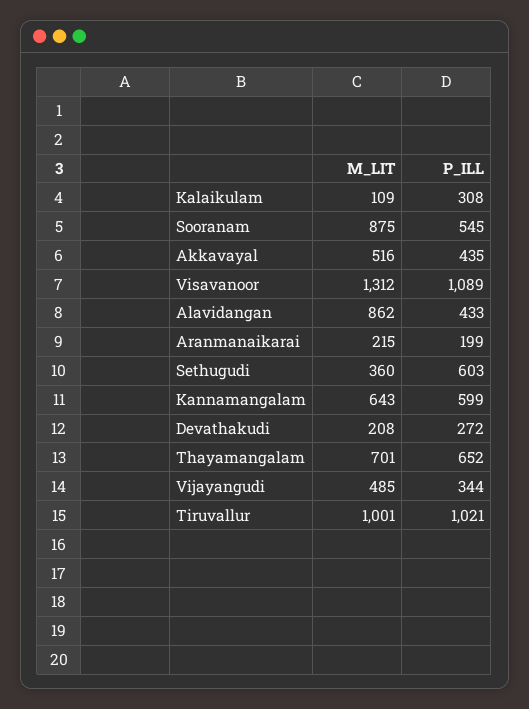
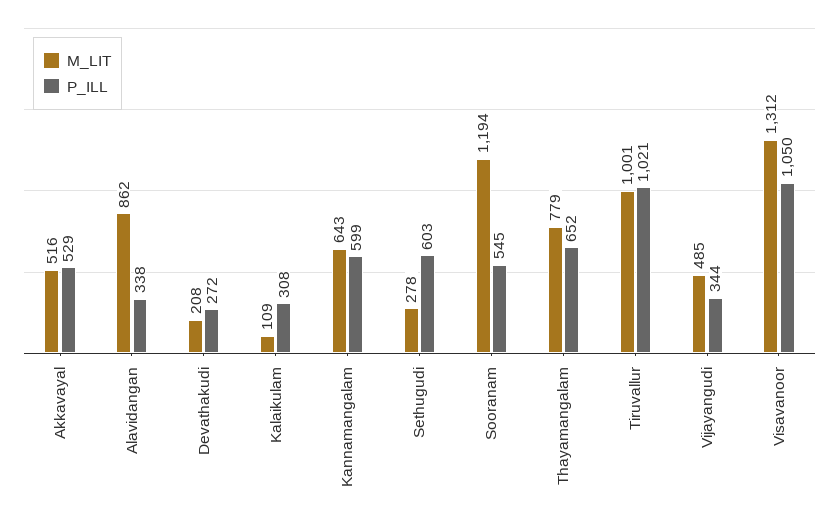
  {
    "M_LIT": {
      "Kalaikulam": 109,
-     "Sooranam": 875,
+     "Sooranam": 1194,
      "Akkavayal": 516,
      "Visavanoor": 1312,
      "Alavidangan": 862,
-     "Aranmanaikarai": 215,
-     "Sethugudi": 360,
+     "Sethugudi": 278,
      "Kannamangalam": 643,
      "Devathakudi": 208,
-     "Thayamangalam": 701,
+     "Thayamangalam": 779,
      "Vijayangudi": 485,
      "Tiruvallur": 1001
    },
    "P_ILL": {
      "Kalaikulam": 308,
      "Sooranam": 545,
-     "Akkavayal": 435,
+     "Akkavayal": 529,
-     "Visavanoor": 1089,
+     "Visavanoor": 1050,
-     "Alavidangan": 433,
+     "Alavidangan": 338,
-     "Aranmanaikarai": 199,
      "Sethugudi": 603,
      "Kannamangalam": 599,
      "Devathakudi": 272,
      "Thayamangalam": 652,
      "Vijayangudi": 344,
      "Tiruvallur": 1021
    }
  }

